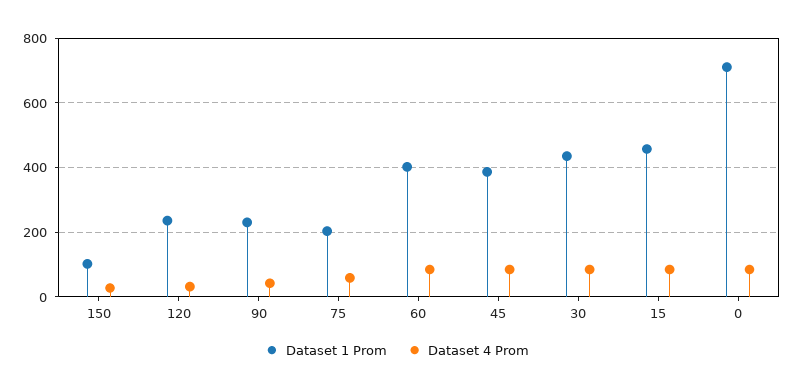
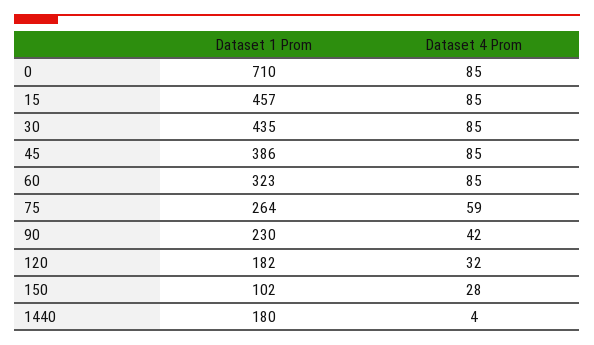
  {
    "Dataset 1 Prom": {
      "150": 102,
-     "120": 240,
+     "120": 182,
      "90": 230,
-     "75": 200,
+     "75": 264,
-     "60": 400,
+     "60": 323,
      "45": 386,
      "30": 435,
      "15": 457,
-     "0": 710
+     "0": 710,
+     "1440": 180
    },
    "Dataset 4 Prom": {
      "150": 28,
      "120": 32,
      "90": 42,
      "75": 59,
      "60": 85,
      "45": 85,
      "30": 85,
      "15": 85,
-     "0": 85
+     "0": 85,
+     "1440": 4
    }
  }

